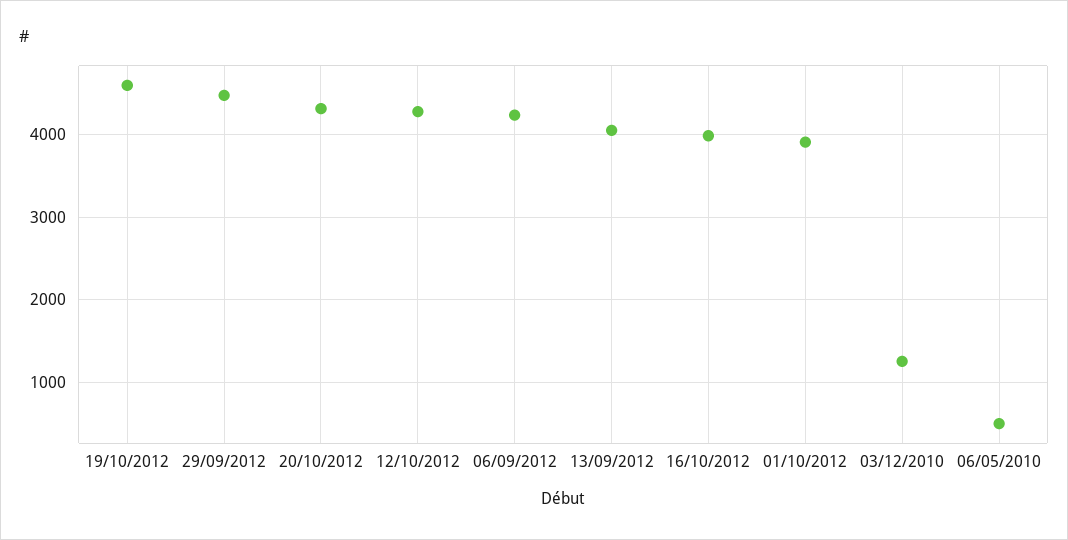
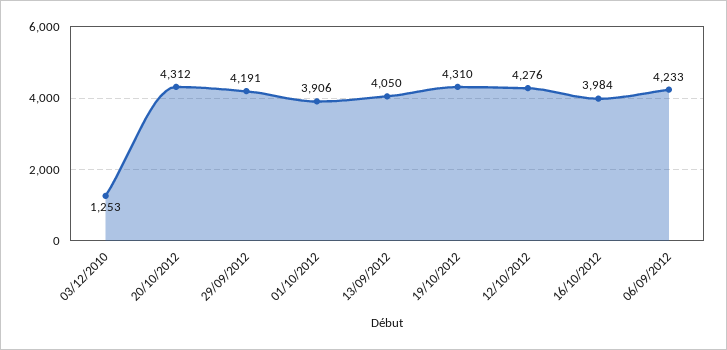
  {
-   "19/10/2012": 4600,
+   "19/10/2012": 4310,
-   "29/09/2012": 4500,
+   "29/09/2012": 4191,
    "20/10/2012": 4312,
    "12/10/2012": 4276,
    "06/09/2012": 4233,
    "13/09/2012": 4050,
    "16/10/2012": 3984,
    "01/10/2012": 3906,
-   "03/12/2010": 1253,
+   "03/12/2010": 1253
-   "06/05/2010": 500
  }

